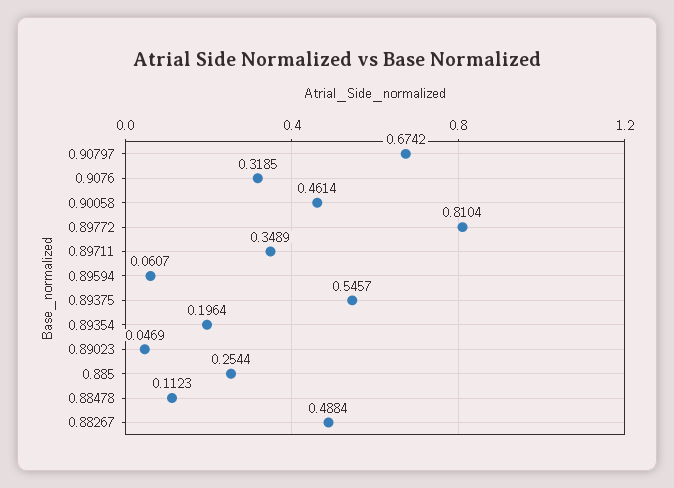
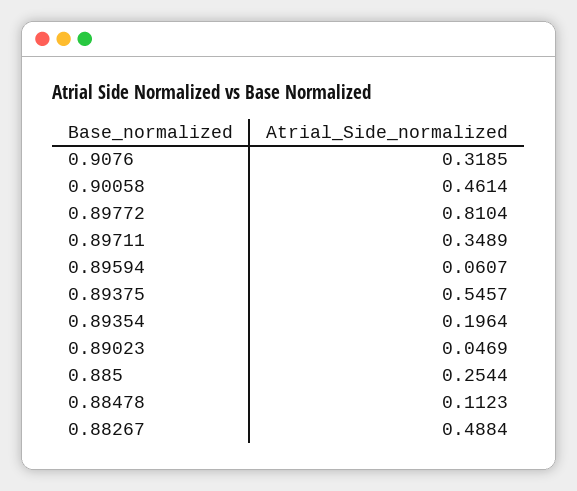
  {
-   "0.90797": 0.6742,
    "0.9076": 0.3185,
    "0.90058": 0.4614,
    "0.89772": 0.8104,
    "0.89711": 0.3489,
    "0.89594": 0.0607,
    "0.89375": 0.5457,
    "0.89354": 0.1964,
    "0.89023": 0.0469,
    "0.885": 0.2544,
    "0.88478": 0.1123,
    "0.88267": 0.4884
  }

